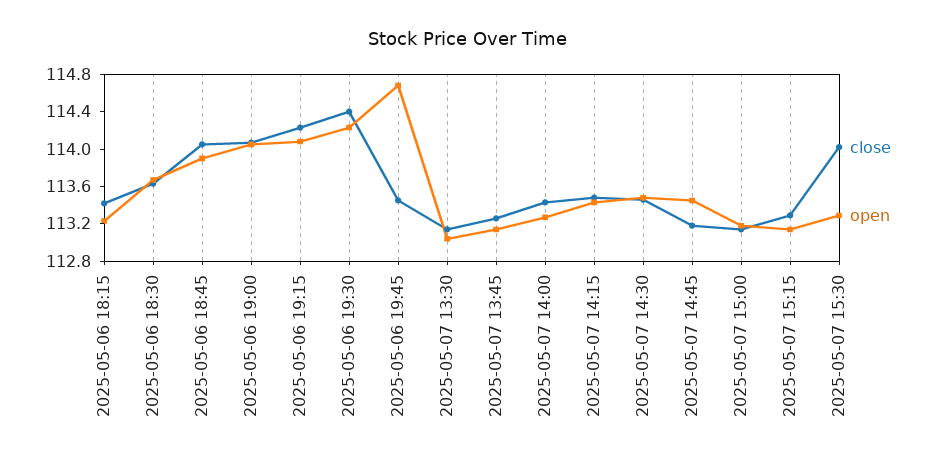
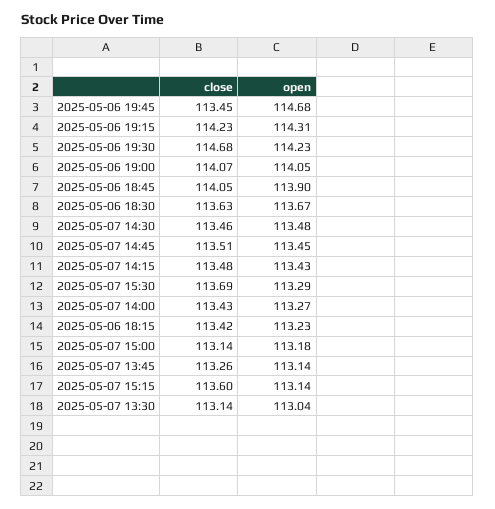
  {
    "close": {
      "2025-05-06 18:15": 113.42,
      "2025-05-06 18:30": 113.63,
      "2025-05-06 18:45": 114.05,
      "2025-05-06 19:00": 114.07,
      "2025-05-06 19:15": 114.23,
-     "2025-05-06 19:30": 114.4,
+     "2025-05-06 19:30": 114.68,
      "2025-05-06 19:45": 113.45,
      "2025-05-07 13:30": 113.14,
      "2025-05-07 13:45": 113.26,
      "2025-05-07 14:00": 113.43,
      "2025-05-07 14:15": 113.48,
      "2025-05-07 14:30": 113.46,
-     "2025-05-07 14:45": 113.2,
+     "2025-05-07 14:45": 113.51,
      "2025-05-07 15:00": 113.14,
-     "2025-05-07 15:15": 113.3,
+     "2025-05-07 15:15": 113.6,
-     "2025-05-07 15:30": 114
+     "2025-05-07 15:30": 113.69
    },
    "open": {
      "2025-05-06 18:15": 113.23,
      "2025-05-06 18:30": 113.67,
      "2025-05-06 18:45": 113.9,
      "2025-05-06 19:00": 114.05,
-     "2025-05-06 19:15": 114.1,
+     "2025-05-06 19:15": 114.31,
      "2025-05-06 19:30": 114.23,
      "2025-05-06 19:45": 114.68,
      "2025-05-07 13:30": 113.04,
      "2025-05-07 13:45": 113.14,
      "2025-05-07 14:00": 113.27,
      "2025-05-07 14:15": 113.43,
      "2025-05-07 14:30": 113.48,
      "2025-05-07 14:45": 113.45,
      "2025-05-07 15:00": 113.18,
      "2025-05-07 15:15": 113.14,
      "2025-05-07 15:30": 113.29
    }
  }

